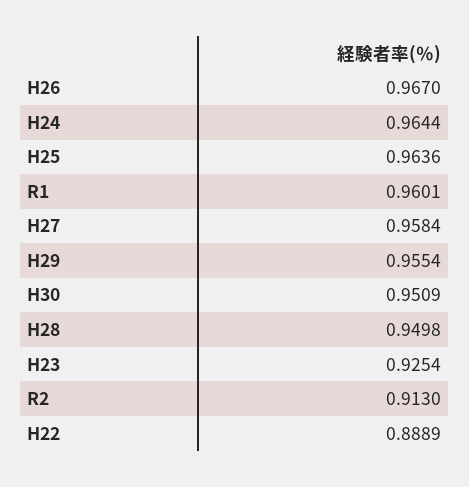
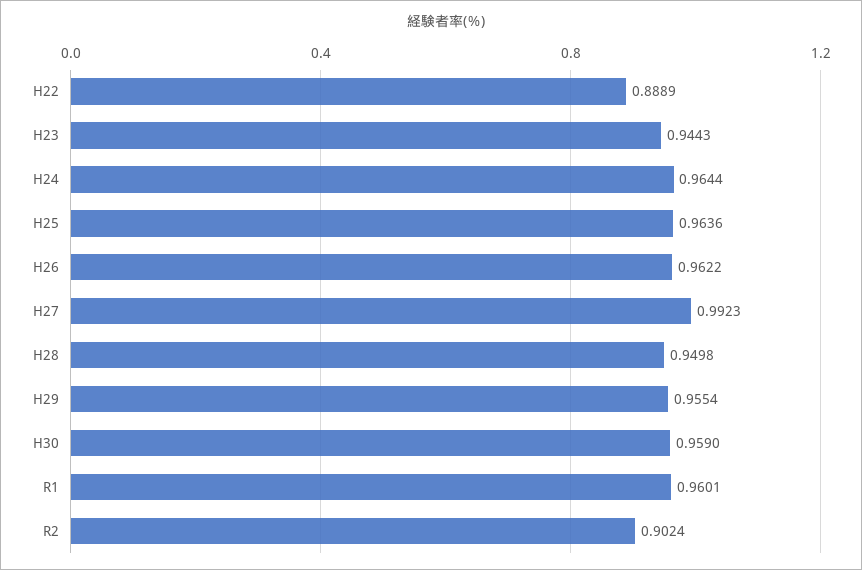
  {
-   "H26": 0.967,
+   "H26": 0.9622,
    "H24": 0.9644,
    "H25": 0.9636,
    "R1": 0.9601,
-   "H27": 0.9584,
+   "H27": 0.9923,
    "H29": 0.9554,
-   "H30": 0.9509,
+   "H30": 0.959,
    "H28": 0.9498,
-   "H23": 0.9254,
+   "H23": 0.9443,
-   "R2": 0.913,
+   "R2": 0.9024,
    "H22": 0.8889
  }

